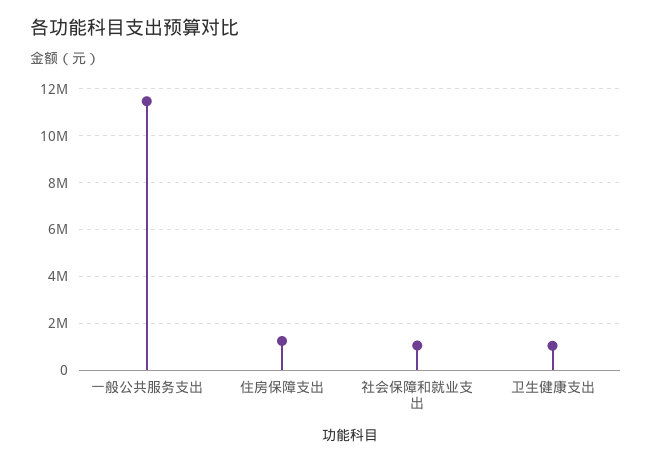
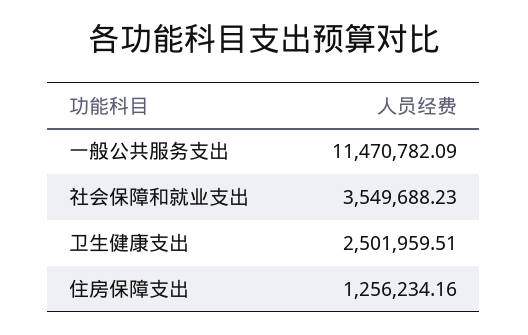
  {
    "一般公共服务支出": 11470782.09,
    "住房保障支出": 1256234.16,
-   "社会保障和就业支出": 1000000,
+   "社会保障和就业支出": 3549688.23,
-   "卫生健康支出": 1000000
+   "卫生健康支出": 2501959.51
  }

